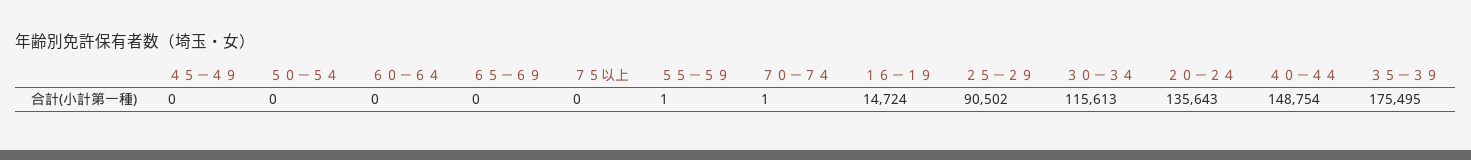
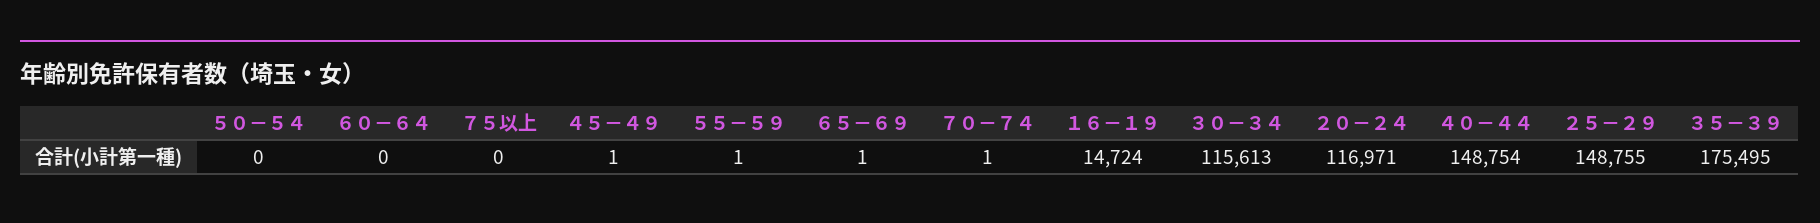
  {
-   "４５－４９": 0,
+   "４５－４９": 1,
    "５０－５４": 0,
    "６０－６４": 0,
-   "６５－６９": 0,
+   "６５－６９": 1,
    "７５以上": 0,
    "５５－５９": 1,
    "７０－７４": 1,
    "１６－１９": 14724,
-   "２５－２９": 90502,
+   "２５－２９": 148755,
    "３０－３４": 115613,
-   "２０－２４": 135643,
+   "２０－２４": 116971,
    "４０－４４": 148754,
    "３５－３９": 175495
  }

